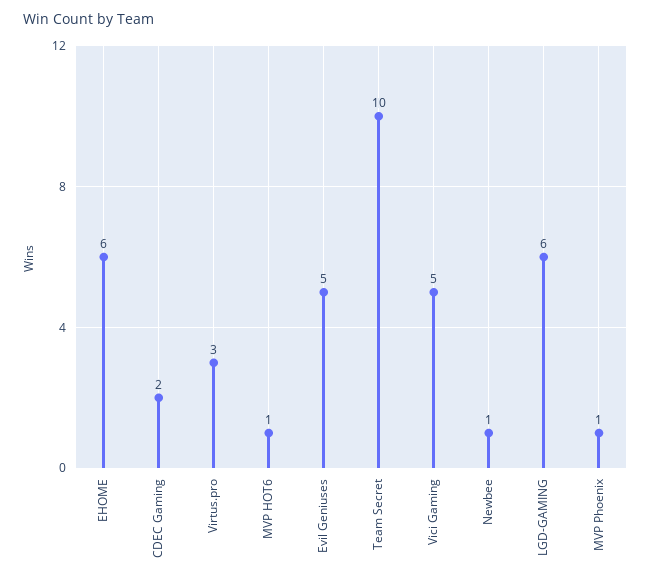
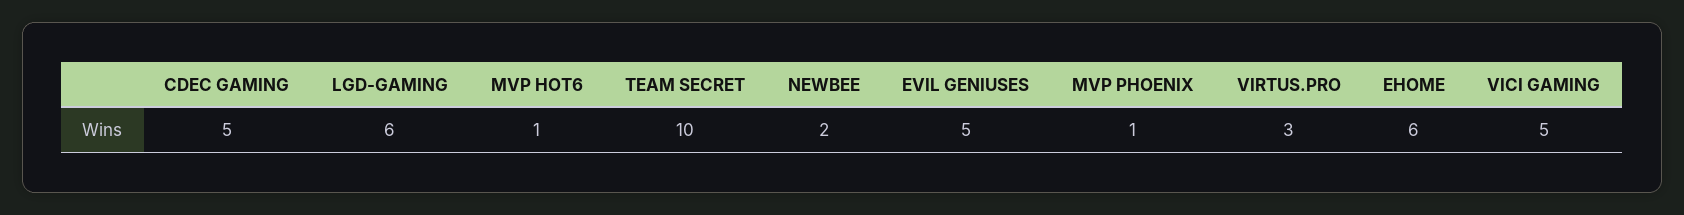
  {
    "EHOME": 6,
-   "CDEC Gaming": 2,
+   "CDEC Gaming": 5,
    "Virtus.pro": 3,
    "MVP HOT6": 1,
    "Evil Geniuses": 5,
    "Team Secret": 10,
    "Vici Gaming": 5,
-   "Newbee": 1,
+   "Newbee": 2,
    "LGD-GAMING": 6,
    "MVP Phoenix": 1
  }

